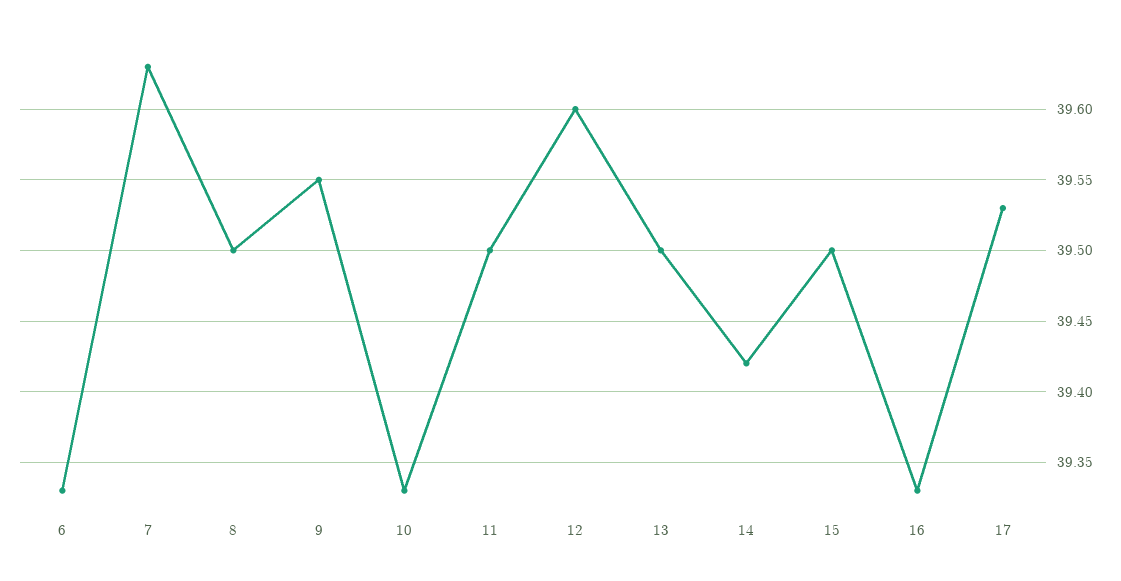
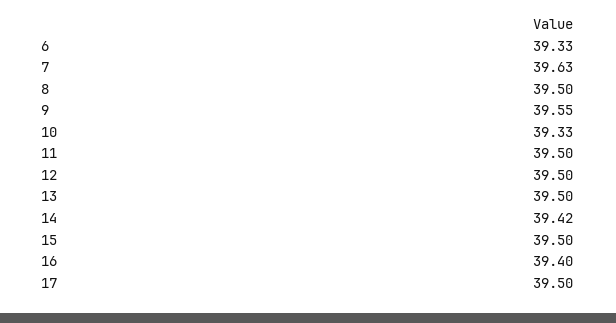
  {
    "6": 39.33,
    "7": 39.63,
    "8": 39.5,
    "9": 39.55,
    "10": 39.33,
    "11": 39.5,
-   "12": 39.6,
+   "12": 39.5,
    "13": 39.5,
    "14": 39.42,
    "15": 39.5,
-   "16": 39.33,
+   "16": 39.4,
-   "17": 39.53
+   "17": 39.5
  }

